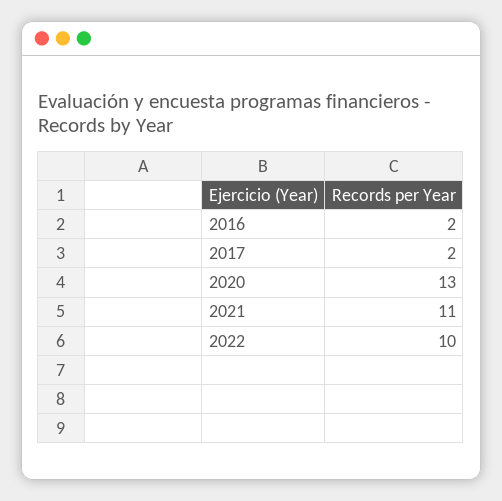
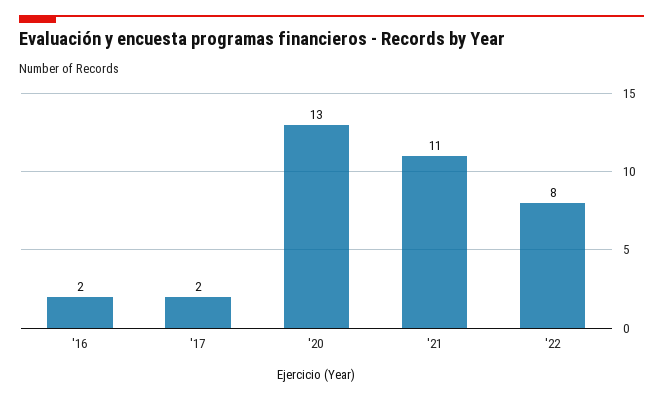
  {
    "2016": 2,
    "2017": 2,
    "2020": 13,
    "2021": 11,
-   "2022": 10
+   "2022": 8
  }

